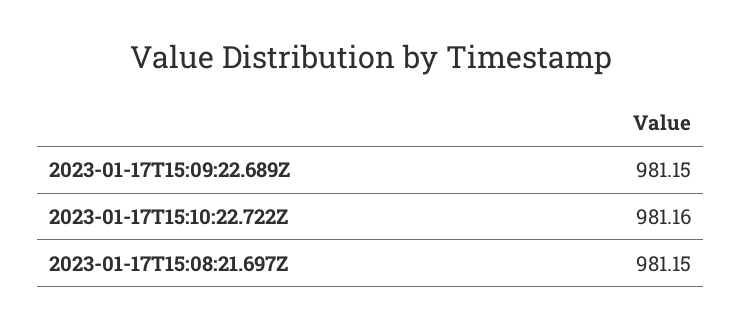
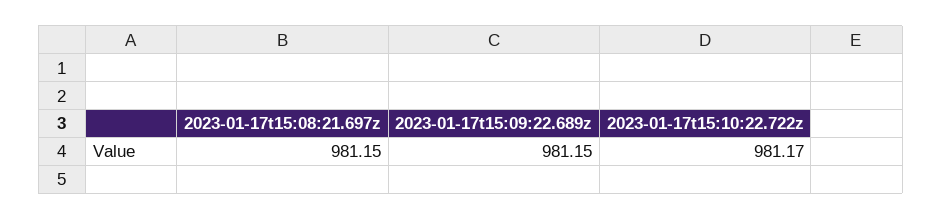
  {
    "2023-01-17T15:09:22.689Z": 981.15,
-   "2023-01-17T15:10:22.722Z": 981.16,
+   "2023-01-17T15:10:22.722Z": 981.17,
    "2023-01-17T15:08:21.697Z": 981.15
  }

